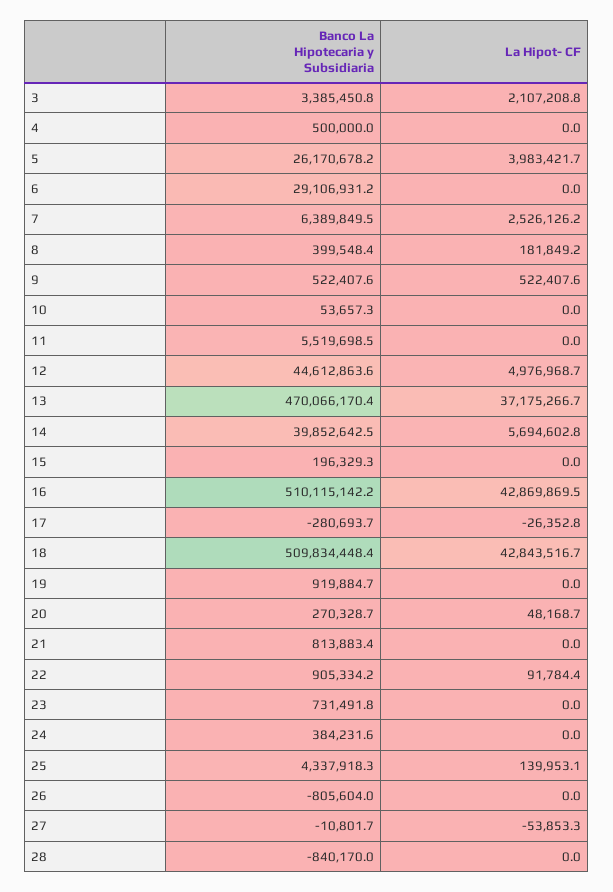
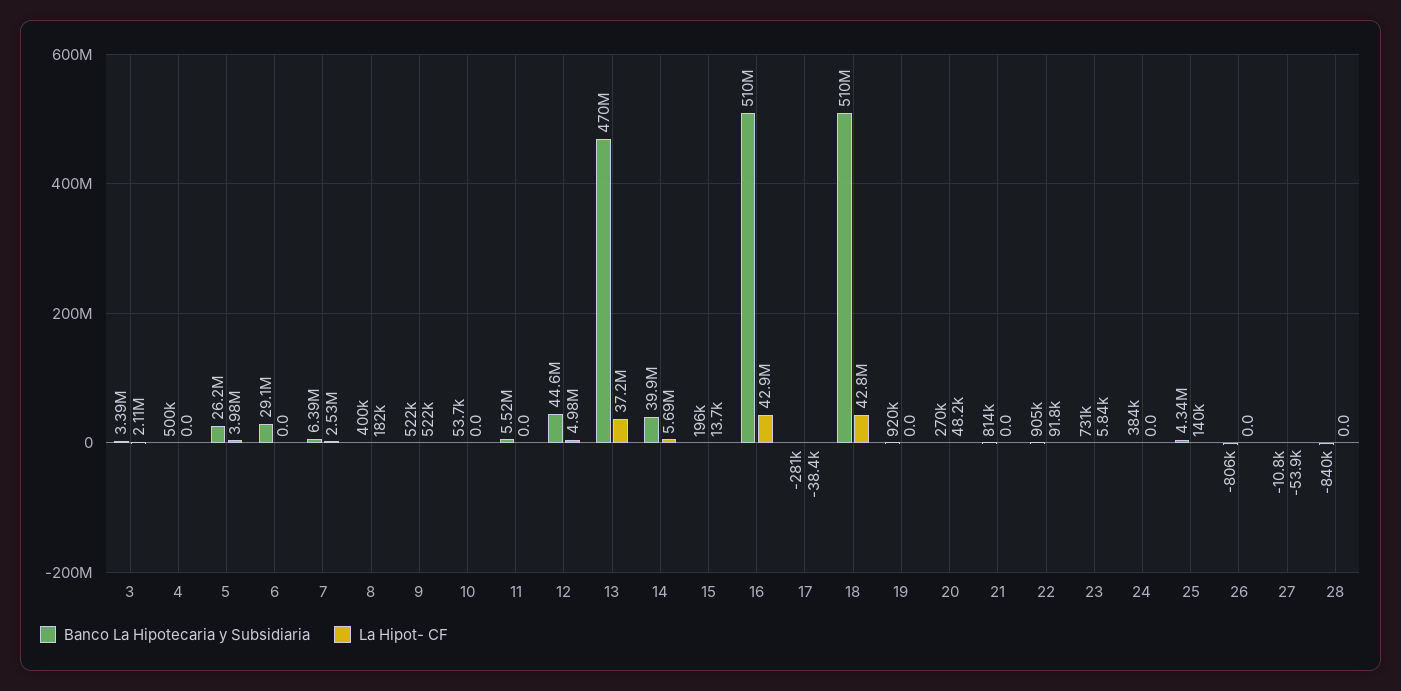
  {
    "Banco La Hipotecaria y Subsidiaria": {
      "3": 3385450.8,
      "4": 500000,
      "5": 26170678.2,
      "6": 29106931.2,
      "7": 6389849.5,
      "8": 399548.4,
      "9": 522407.6,
      "10": 53657.3,
      "11": 5519698.5,
      "12": 44612863.6,
      "13": 470066170.4,
      "14": 39852642.5,
      "15": 196329.3,
      "16": 510115142.2,
      "17": -280693.7,
      "18": 509834448.4,
      "19": 919884.7,
      "20": 270328.7,
      "21": 813883.4,
      "22": 905334.2,
      "23": 731491.8,
      "24": 384231.6,
      "25": 4337918.3,
      "26": -805604,
      "27": -10801.7,
      "28": -840170
    },
    "La Hipot- CF": {
      "3": 2107208.8,
      "4": 0,
      "5": 3983421.7,
      "6": 0,
      "7": 2526126.2,
      "8": 181849.2,
      "9": 522407.6,
      "10": 0,
      "11": 0,
      "12": 4976968.7,
      "13": 37175266.7,
      "14": 5694602.8,
-     "15": 0,
+     "15": 13700,
      "16": 42869869.5,
-     "17": -26352.8,
+     "17": -38400,
      "18": 42843516.7,
      "19": 0,
      "20": 48168.7,
      "21": 0,
      "22": 91784.4,
-     "23": 0,
+     "23": 5840,
      "24": 0,
      "25": 139953.1,
      "26": 0,
      "27": -53853.3,
      "28": 0
    }
  }

